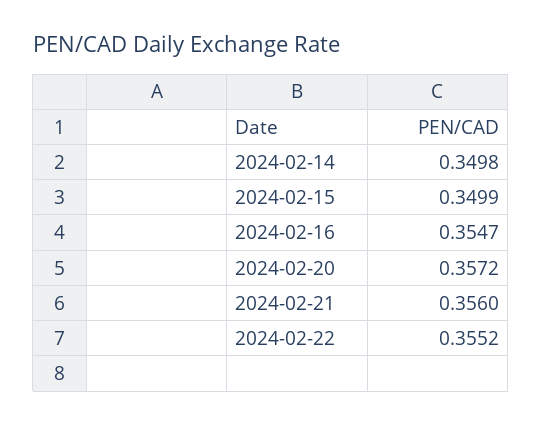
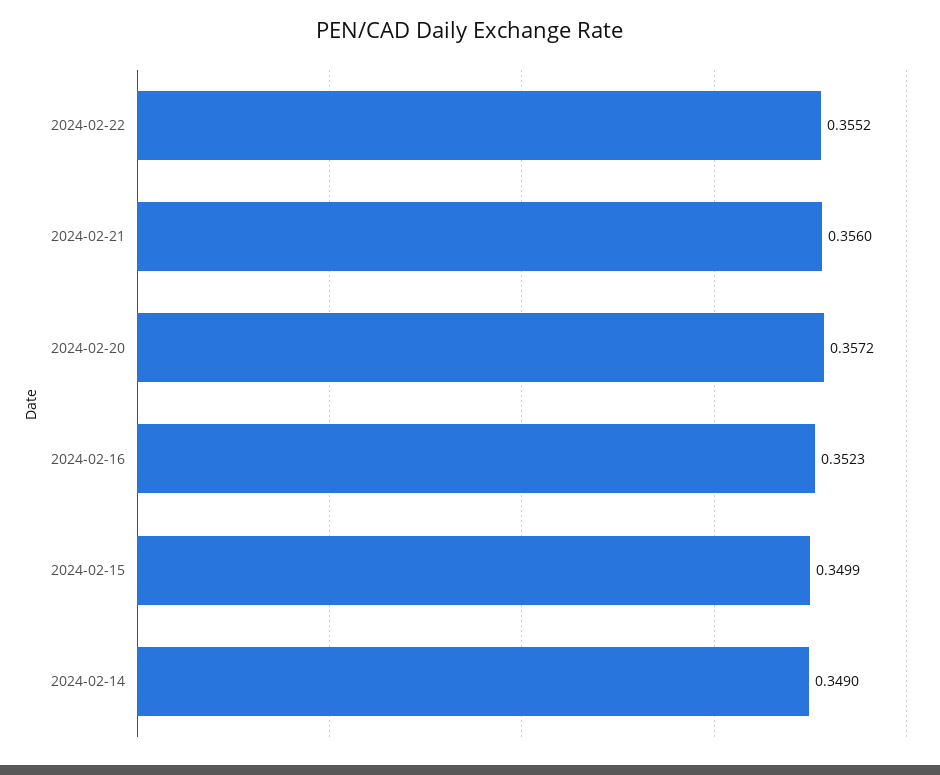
  {
-   "2024-02-14": 0.3498,
+   "2024-02-14": 0.349,
    "2024-02-15": 0.3499,
-   "2024-02-16": 0.3547,
+   "2024-02-16": 0.3523,
    "2024-02-20": 0.3572,
    "2024-02-21": 0.356,
    "2024-02-22": 0.3552
  }

